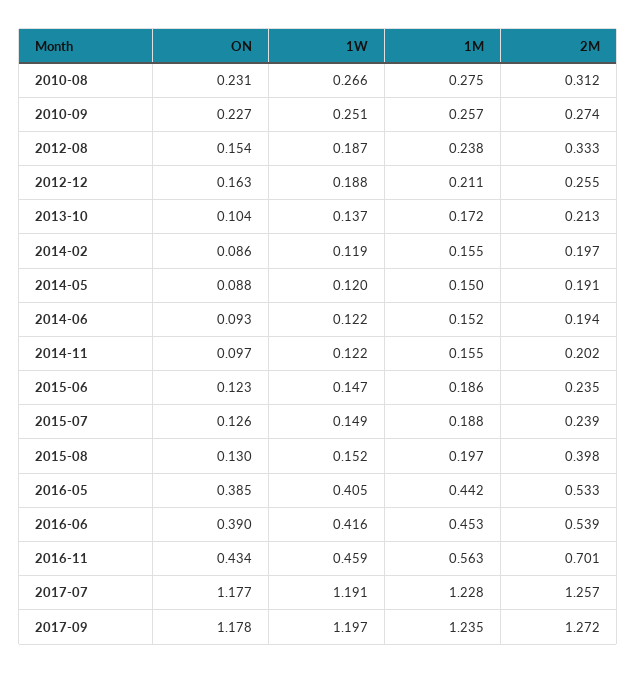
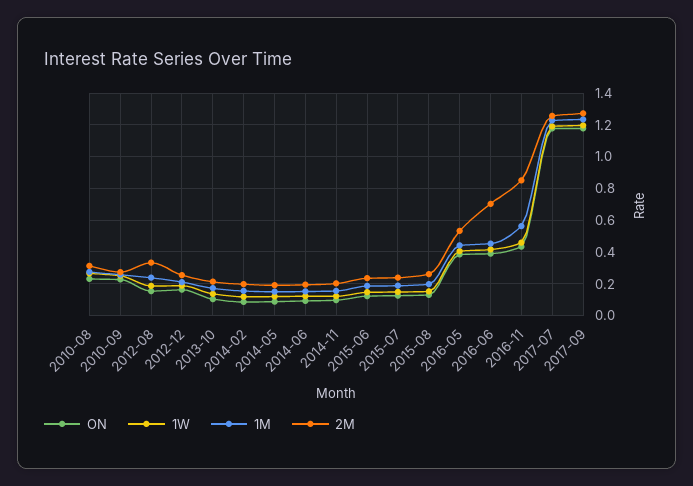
  {
    "ON": {
      "2010-08": 0.231,
      "2010-09": 0.227,
      "2012-08": 0.154,
      "2012-12": 0.163,
      "2013-10": 0.104,
      "2014-02": 0.086,
      "2014-05": 0.088,
      "2014-06": 0.093,
      "2014-11": 0.097,
      "2015-06": 0.123,
      "2015-07": 0.126,
      "2015-08": 0.13,
      "2016-05": 0.385,
      "2016-06": 0.39,
      "2016-11": 0.434,
      "2017-07": 1.177,
      "2017-09": 1.178
    },
    "1W": {
      "2010-08": 0.266,
      "2010-09": 0.251,
      "2012-08": 0.187,
      "2012-12": 0.188,
      "2013-10": 0.137,
      "2014-02": 0.119,
      "2014-05": 0.12,
      "2014-06": 0.122,
      "2014-11": 0.122,
      "2015-06": 0.147,
      "2015-07": 0.149,
      "2015-08": 0.152,
      "2016-05": 0.405,
      "2016-06": 0.416,
      "2016-11": 0.459,
      "2017-07": 1.191,
      "2017-09": 1.197
    },
    "1M": {
      "2010-08": 0.275,
      "2010-09": 0.257,
      "2012-08": 0.238,
      "2012-12": 0.211,
      "2013-10": 0.172,
      "2014-02": 0.155,
      "2014-05": 0.15,
      "2014-06": 0.152,
      "2014-11": 0.155,
      "2015-06": 0.186,
      "2015-07": 0.188,
      "2015-08": 0.197,
      "2016-05": 0.442,
      "2016-06": 0.453,
      "2016-11": 0.563,
      "2017-07": 1.228,
      "2017-09": 1.235
    },
    "2M": {
      "2010-08": 0.312,
      "2010-09": 0.274,
      "2012-08": 0.333,
      "2012-12": 0.255,
      "2013-10": 0.213,
      "2014-02": 0.197,
      "2014-05": 0.191,
      "2014-06": 0.194,
      "2014-11": 0.202,
      "2015-06": 0.235,
      "2015-07": 0.239,
-     "2015-08": 0.398,
+     "2015-08": 0.25,
      "2016-05": 0.533,
-     "2016-06": 0.539,
+     "2016-06": 0.7,
-     "2016-11": 0.701,
+     "2016-11": 0.85,
      "2017-07": 1.257,
      "2017-09": 1.272
    }
  }

